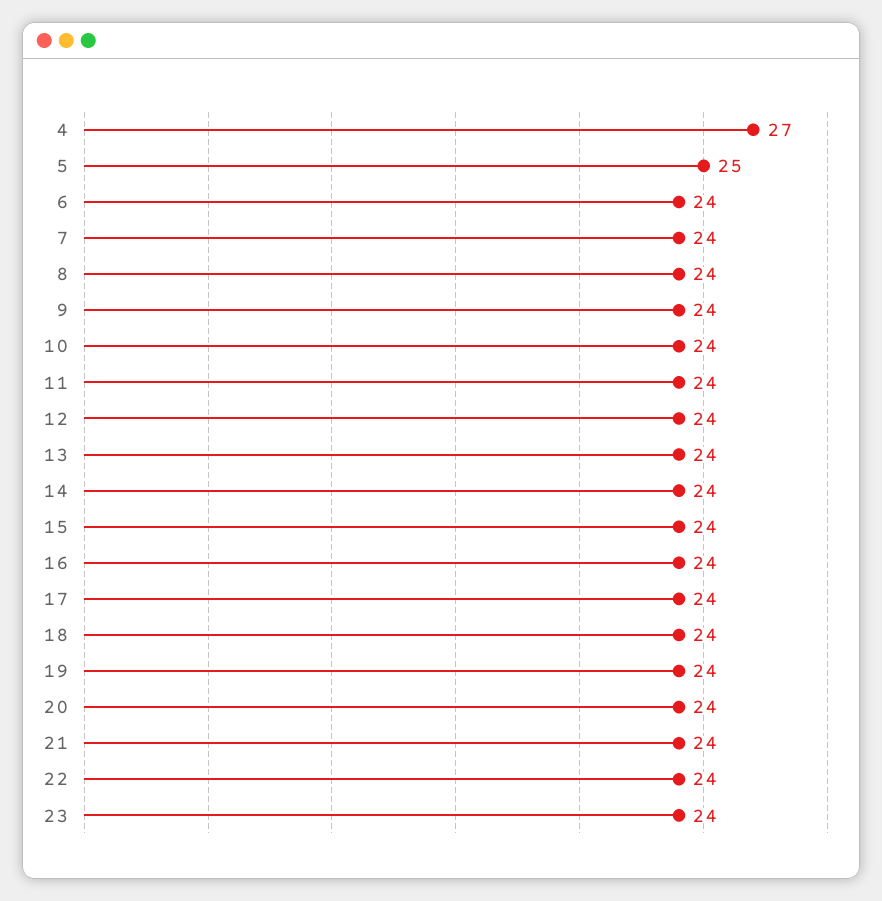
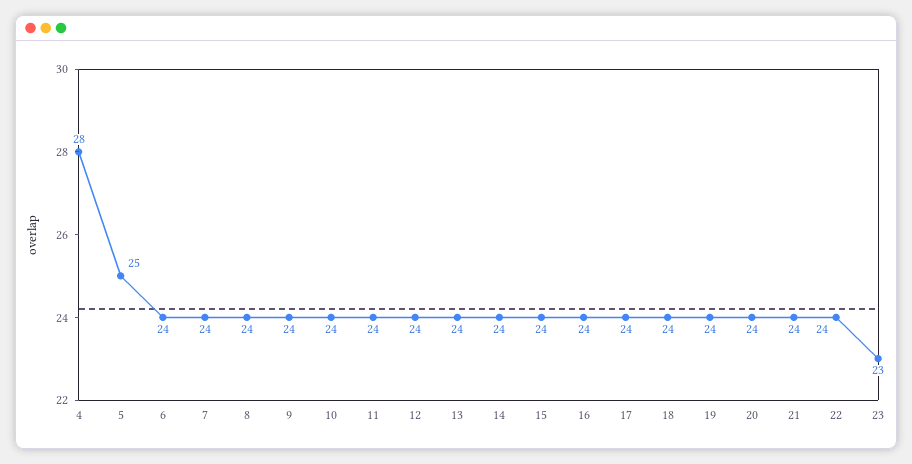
  {
-   "4": 27,
+   "4": 28,
    "5": 25,
    "6": 24,
    "7": 24,
    "8": 24,
    "9": 24,
    "10": 24,
    "11": 24,
    "12": 24,
    "13": 24,
    "14": 24,
    "15": 24,
    "16": 24,
    "17": 24,
    "18": 24,
    "19": 24,
    "20": 24,
    "21": 24,
    "22": 24,
-   "23": 24
+   "23": 23
  }

